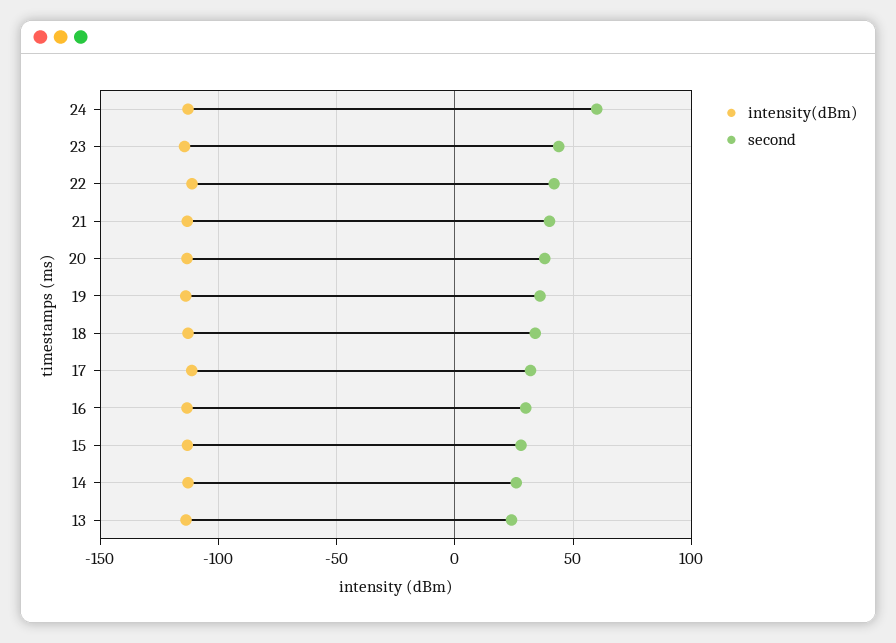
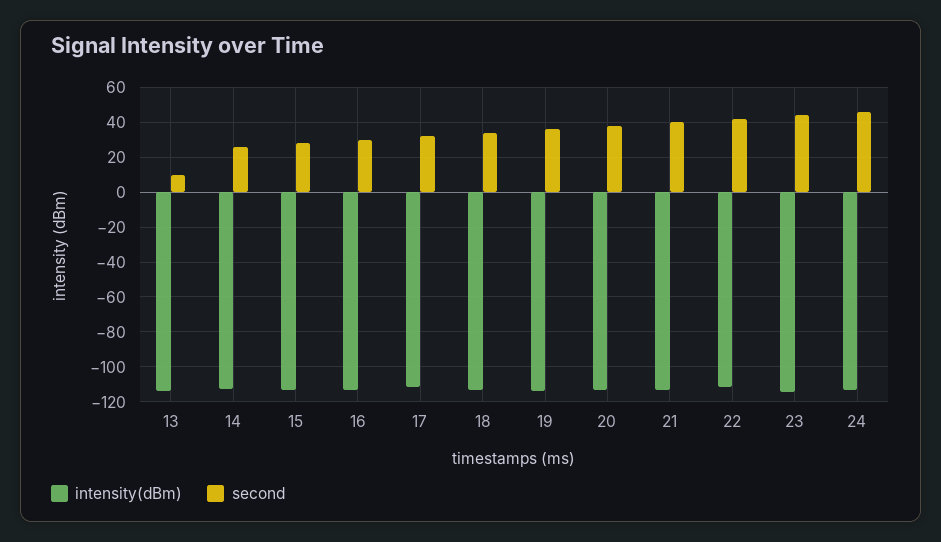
  {
    "intensity(dBm)": {
      "24": -115,
      "23": -115,
      "22": -110,
      "21": -115,
      "20": -115,
      "19": -115,
      "18": -115,
      "17": -110,
      "16": -115,
      "15": -115,
      "14": -115,
      "13": -115
    },
    "second": {
-     "24": 60,
+     "24": 45,
      "23": 45,
      "22": 40,
      "21": 40,
      "20": 40,
      "19": 35,
      "18": 35,
      "17": 30,
      "16": 30,
      "15": 30,
      "14": 25,
-     "13": 25
+     "13": 10
    }
  }

